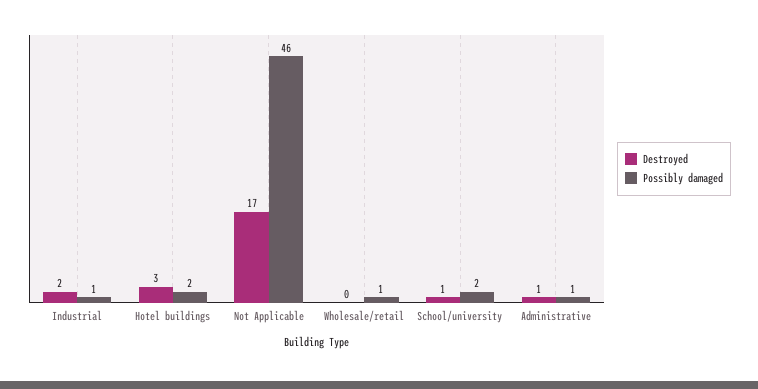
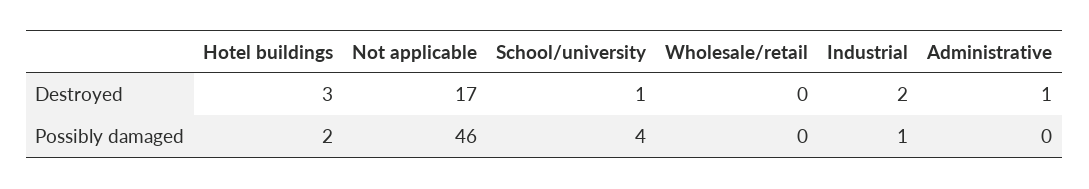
  {
    "Destroyed": {
      "Industrial": 2,
      "Hotel buildings": 3,
      "Not Applicable": 17,
      "Wholesale/retail": 0,
      "School/university": 1,
      "Administrative": 1
    },
    "Possibly damaged": {
      "Industrial": 1,
      "Hotel buildings": 2,
      "Not Applicable": 46,
-     "Wholesale/retail": 1,
+     "Wholesale/retail": 0,
-     "School/university": 2,
+     "School/university": 4,
-     "Administrative": 1
+     "Administrative": 0
    }
  }

